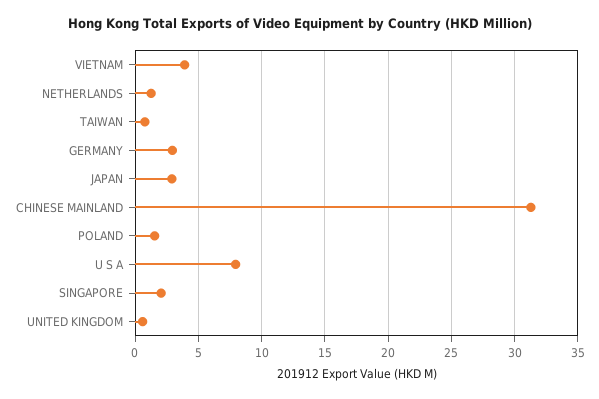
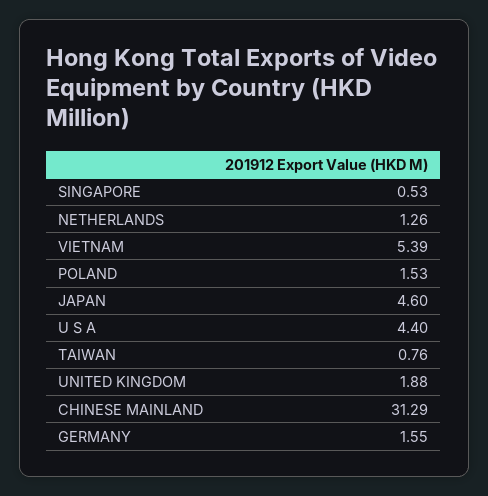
  {
-   "VIETNAM": 4,
+   "VIETNAM": 5.39,
    "NETHERLANDS": 1.26,
    "TAIWAN": 0.76,
-   "GERMANY": 3,
+   "GERMANY": 1.55,
-   "JAPAN": 3,
+   "JAPAN": 4.6,
    "CHINESE MAINLAND": 31.29,
    "POLAND": 1.53,
-   "U S A": 8,
+   "U S A": 4.4,
-   "SINGAPORE": 2,
+   "SINGAPORE": 0.53,
-   "UNITED KINGDOM": 0.5
+   "UNITED KINGDOM": 1.88
  }

